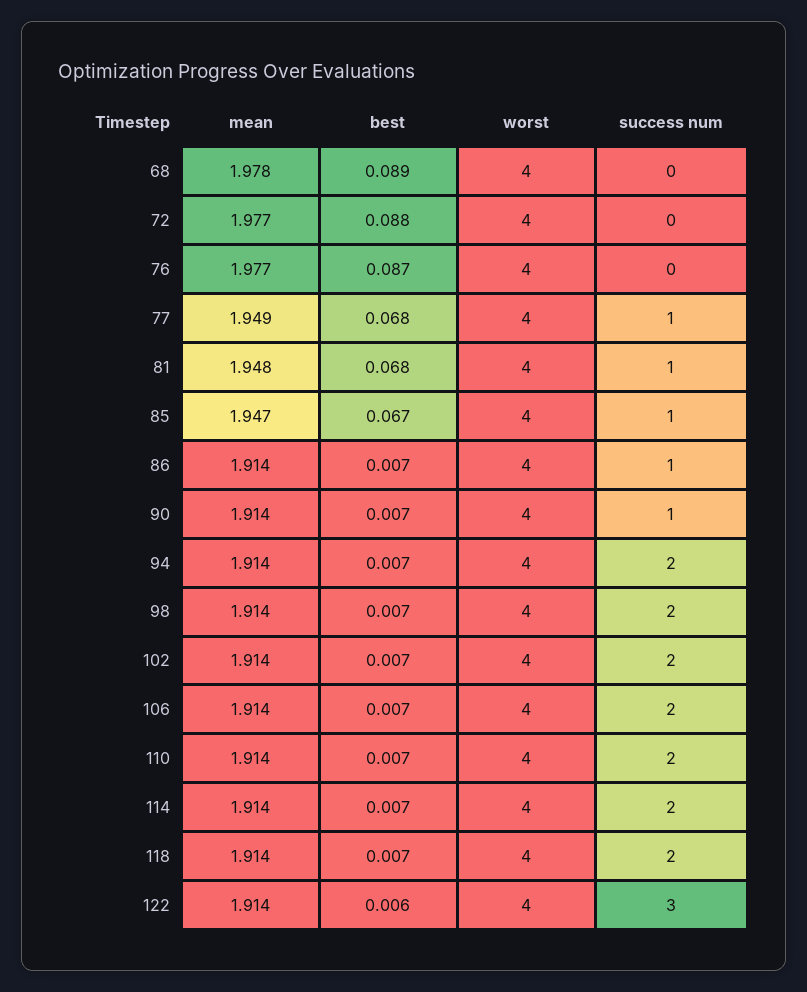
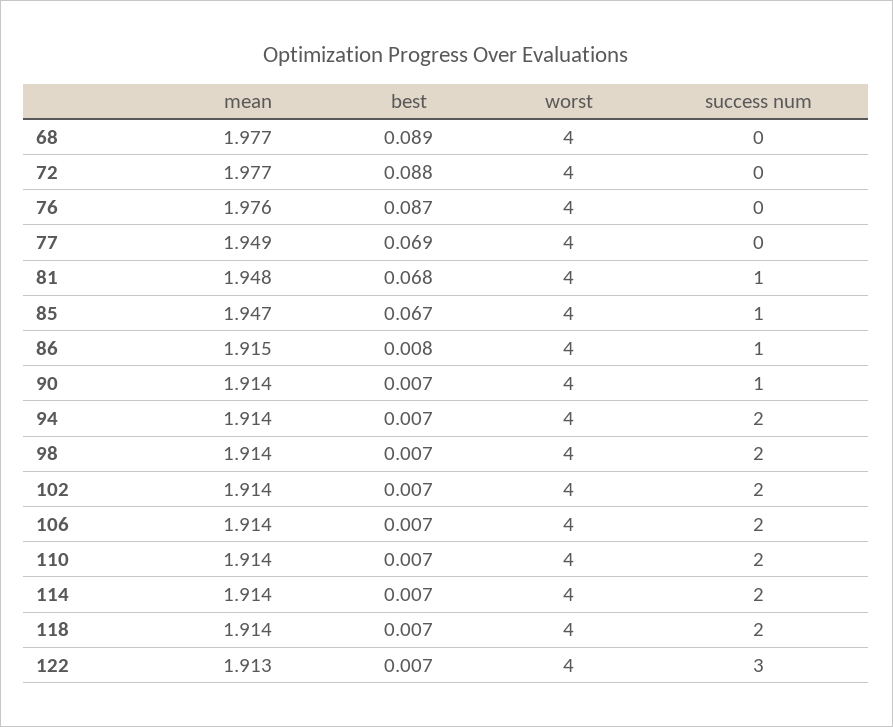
  {
    "mean": {
-     "68": 1.978,
+     "68": 1.977,
      "72": 1.977,
-     "76": 1.977,
+     "76": 1.976,
      "77": 1.949,
      "81": 1.948,
      "85": 1.947,
-     "86": 1.914,
+     "86": 1.915,
      "90": 1.914,
      "94": 1.914,
      "98": 1.914,
      "102": 1.914,
      "106": 1.914,
      "110": 1.914,
      "114": 1.914,
      "118": 1.914,
-     "122": 1.914
+     "122": 1.913
    },
    "best": {
      "68": 0.089,
      "72": 0.088,
      "76": 0.087,
-     "77": 0.068,
+     "77": 0.069,
      "81": 0.068,
      "85": 0.067,
-     "86": 0.007,
+     "86": 0.008,
      "90": 0.007,
      "94": 0.007,
      "98": 0.007,
      "102": 0.007,
      "106": 0.007,
      "110": 0.007,
      "114": 0.007,
      "118": 0.007,
-     "122": 0.006
+     "122": 0.007
    },
    "worst": {
      "68": 4,
      "72": 4,
      "76": 4,
      "77": 4,
      "81": 4,
      "85": 4,
      "86": 4,
      "90": 4,
      "94": 4,
      "98": 4,
      "102": 4,
      "106": 4,
      "110": 4,
      "114": 4,
      "118": 4,
      "122": 4
    },
    "success num": {
      "68": 0,
      "72": 0,
      "76": 0,
-     "77": 1,
+     "77": 0,
      "81": 1,
      "85": 1,
      "86": 1,
      "90": 1,
      "94": 2,
      "98": 2,
      "102": 2,
      "106": 2,
      "110": 2,
      "114": 2,
      "118": 2,
      "122": 3
    }
  }

